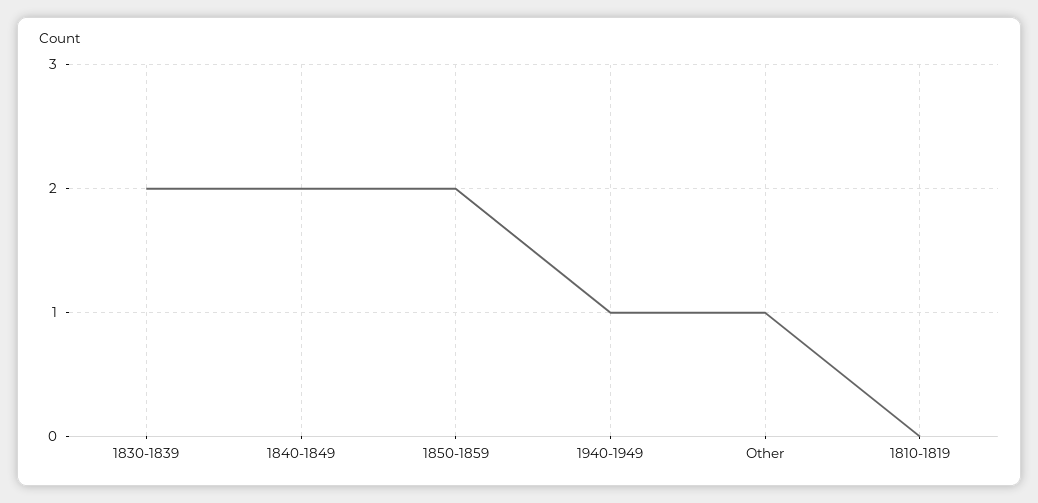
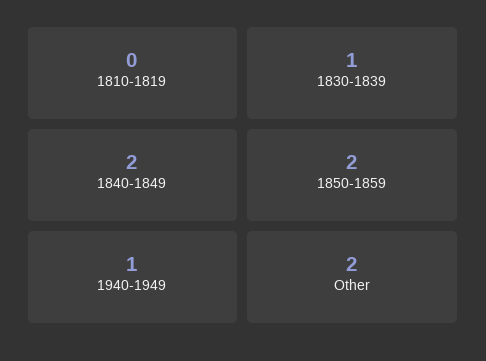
  {
-   "1830-1839": 2,
+   "1830-1839": 1,
    "1840-1849": 2,
    "1850-1859": 2,
    "1940-1949": 1,
-   "Other": 1,
+   "Other": 2,
    "1810-1819": 0
  }

